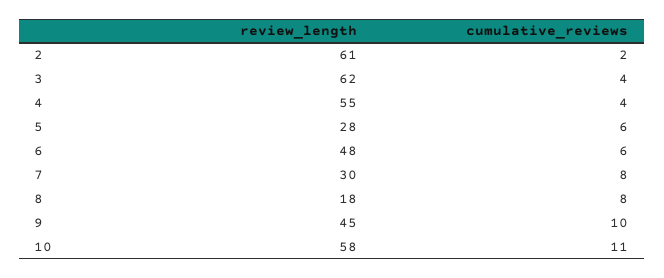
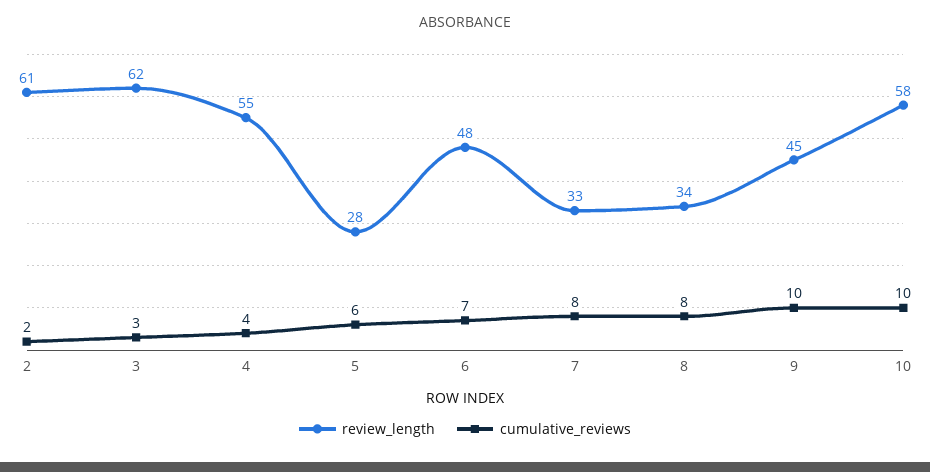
  {
    "review_length": {
      "2": 61,
      "3": 62,
      "4": 55,
      "5": 28,
      "6": 48,
-     "7": 30,
+     "7": 33,
-     "8": 18,
+     "8": 34,
      "9": 45,
      "10": 58
    },
    "cumulative_reviews": {
      "2": 2,
-     "3": 4,
+     "3": 3,
      "4": 4,
      "5": 6,
-     "6": 6,
+     "6": 7,
      "7": 8,
      "8": 8,
      "9": 10,
-     "10": 11
+     "10": 10
    }
  }

